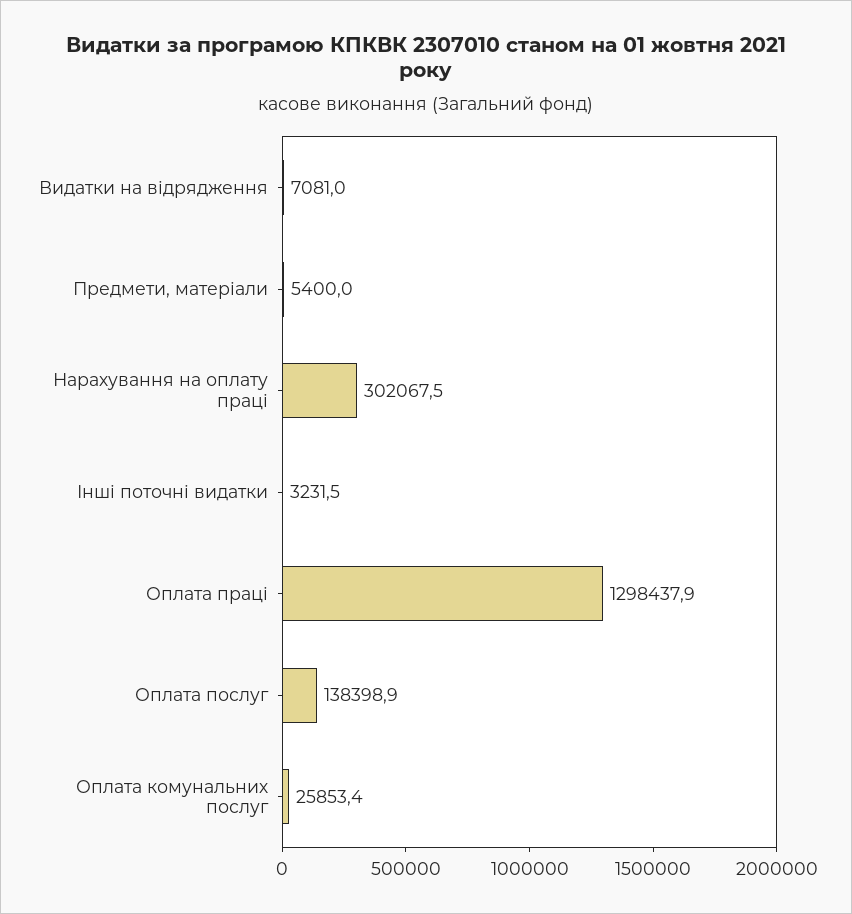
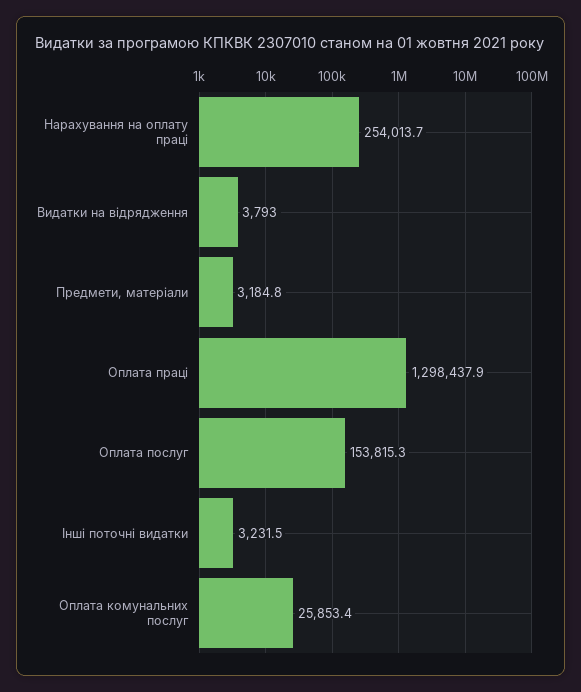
  {
-   "Видатки на відрядження": 7081,
+   "Видатки на відрядження": 3793,
-   "Предмети, матеріали": 5400,
+   "Предмети, матеріали": 3184.8,
-   "Нарахування на оплату праці": 302067.5,
+   "Нарахування на оплату праці": 254013.7,
    "Інші поточні видатки": 3231.5,
    "Оплата праці": 1298437.9,
-   "Оплата послуг": 138398.9,
+   "Оплата послуг": 153815.3,
    "Оплата комунальних послуг": 25853.4
  }

